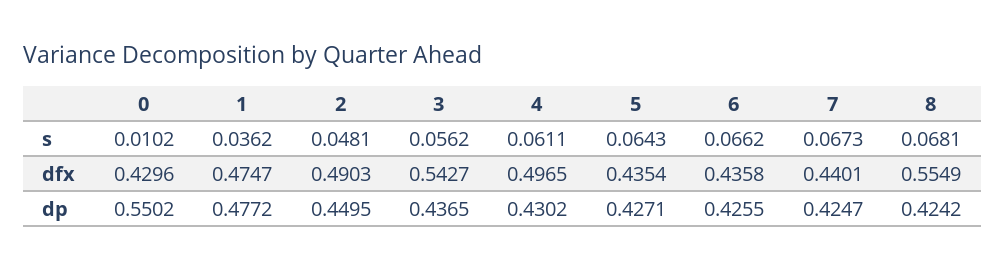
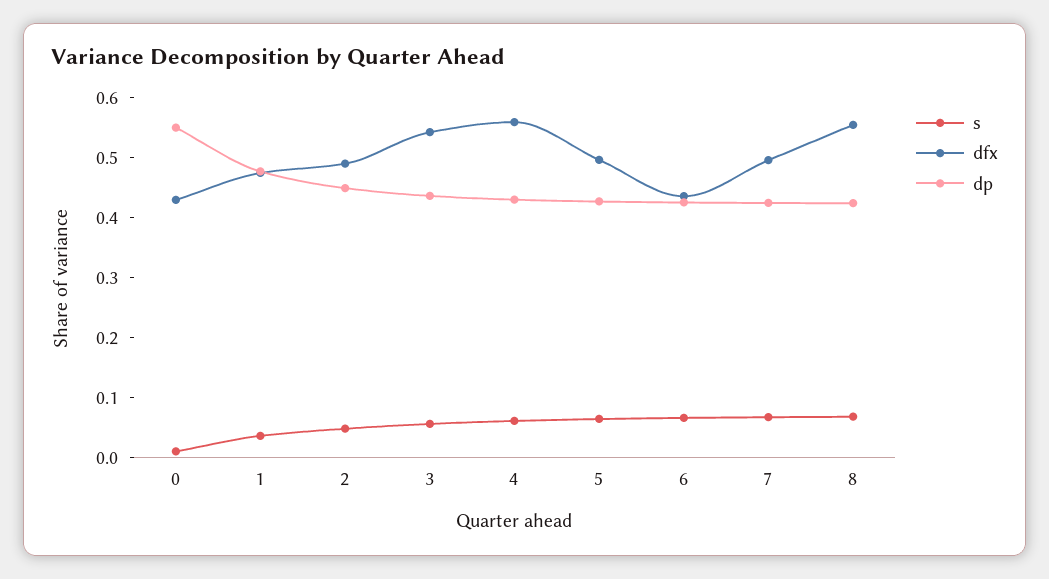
  {
    "s": {
      "0": 0.0102,
      "1": 0.0362,
      "2": 0.0481,
      "3": 0.0562,
      "4": 0.0611,
      "5": 0.0643,
      "6": 0.0662,
      "7": 0.0673,
      "8": 0.0681
    },
    "dfx": {
      "0": 0.4296,
      "1": 0.4747,
      "2": 0.4903,
      "3": 0.5427,
-     "4": 0.4965,
+     "4": 0.56,
-     "5": 0.4354,
+     "5": 0.5,
      "6": 0.4358,
-     "7": 0.4401,
+     "7": 0.5,
      "8": 0.5549
    },
    "dp": {
      "0": 0.5502,
      "1": 0.4772,
      "2": 0.4495,
      "3": 0.4365,
      "4": 0.4302,
      "5": 0.4271,
      "6": 0.4255,
      "7": 0.4247,
      "8": 0.4242
    }
  }

